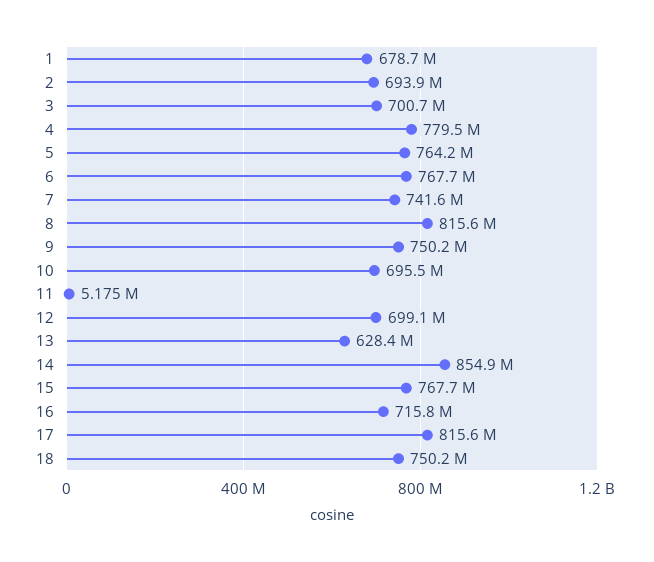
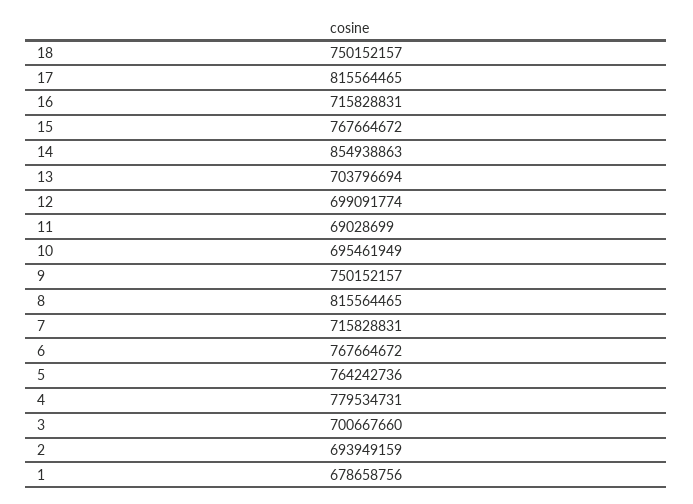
  {
    "1": 678658756,
    "2": 693949159,
    "3": 700667660,
    "4": 779534731,
    "5": 764242736,
    "6": 767664672,
-   "7": 741600000,
+   "7": 715828831,
    "8": 815564465,
    "9": 750152157,
    "10": 695461949,
-   "11": 5175000,
+   "11": 69028699,
    "12": 699091774,
-   "13": 628400000,
+   "13": 703796694,
    "14": 854938863,
    "15": 767664672,
    "16": 715828831,
    "17": 815564465,
    "18": 750152157
  }

